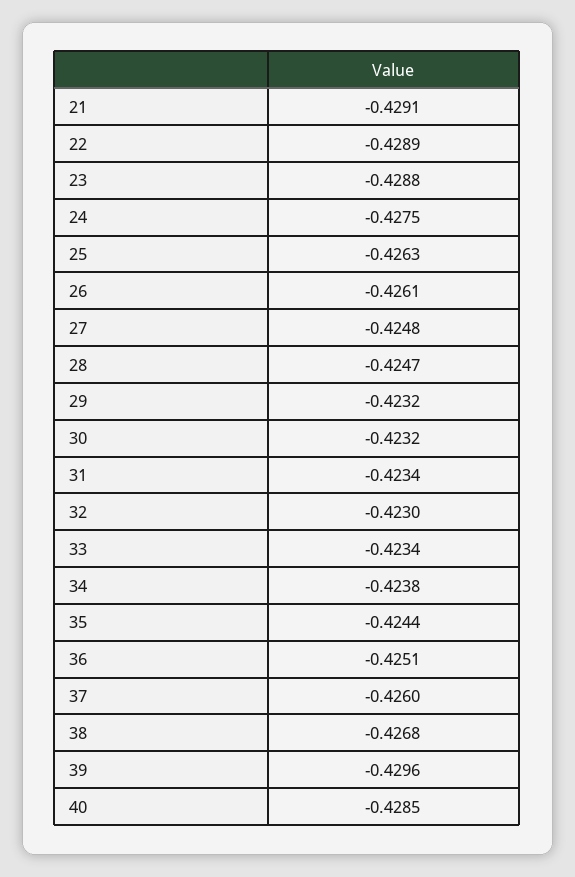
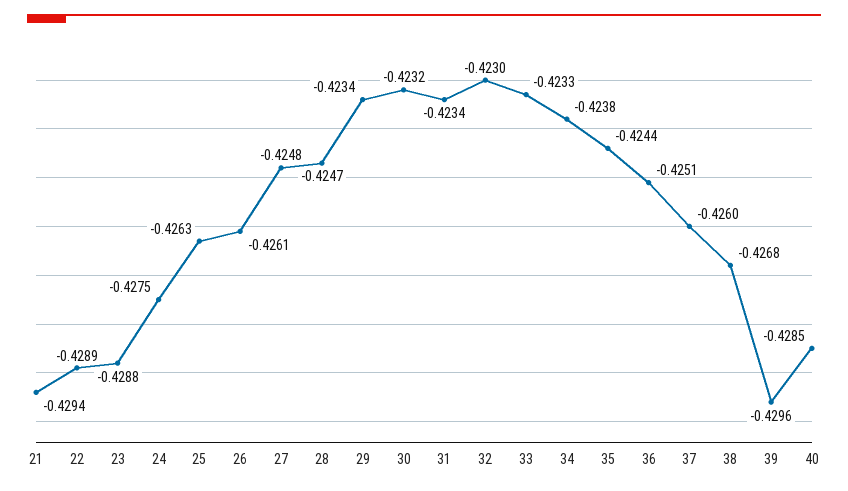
  {
-   "21": -0.4291,
+   "21": -0.4294,
    "22": -0.4289,
    "23": -0.4288,
    "24": -0.4275,
    "25": -0.4263,
    "26": -0.4261,
    "27": -0.4248,
    "28": -0.4247,
-   "29": -0.4232,
+   "29": -0.4234,
    "30": -0.4232,
    "31": -0.4234,
    "32": -0.423,
-   "33": -0.4234,
+   "33": -0.4233,
    "34": -0.4238,
    "35": -0.4244,
    "36": -0.4251,
    "37": -0.426,
    "38": -0.4268,
    "39": -0.4296,
    "40": -0.4285
  }

